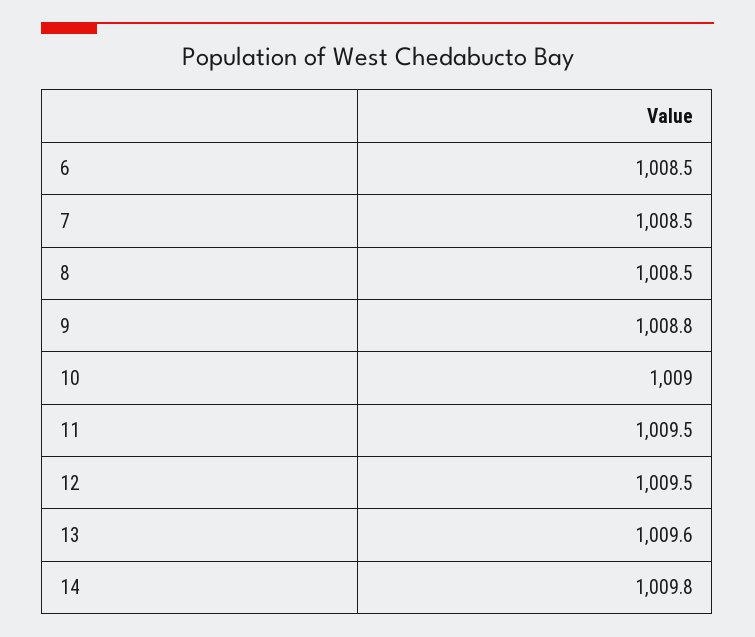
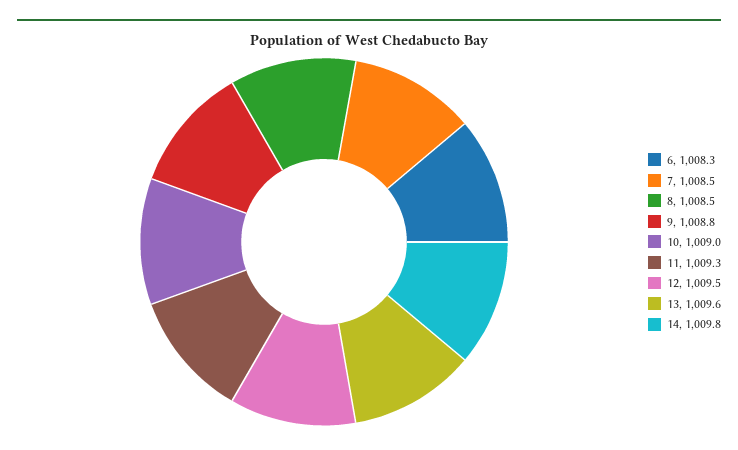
  {
-   "6": 1008.5,
+   "6": 1008.3,
    "7": 1008.5,
    "8": 1008.5,
    "9": 1008.8,
    "10": 1009,
-   "11": 1009.5,
+   "11": 1009.3,
    "12": 1009.5,
    "13": 1009.6,
    "14": 1009.8
  }

